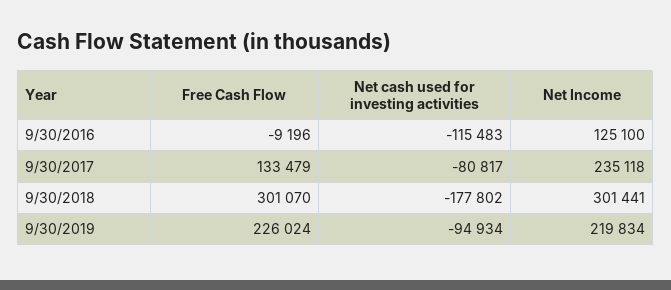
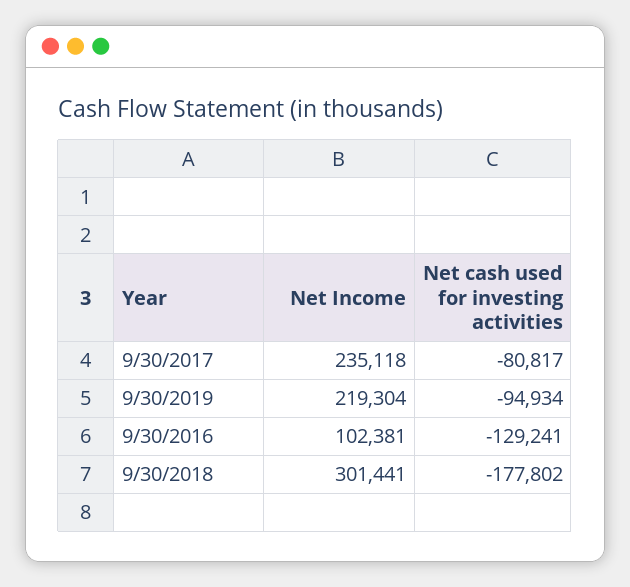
  {
-   "Free Cash Flow": {
-     "9/30/2016": -9196,
-     "9/30/2017": 133479,
-     "9/30/2018": 301070,
-     "9/30/2019": 226024
-   },
    "Net cash used for investing activities": {
-     "9/30/2016": -115483,
+     "9/30/2016": -129241,
      "9/30/2017": -80817,
      "9/30/2018": -177802,
      "9/30/2019": -94934
    },
    "Net Income": {
-     "9/30/2016": 125100,
+     "9/30/2016": 102381,
      "9/30/2017": 235118,
      "9/30/2018": 301441,
-     "9/30/2019": 219834
+     "9/30/2019": 219304
    }
  }

